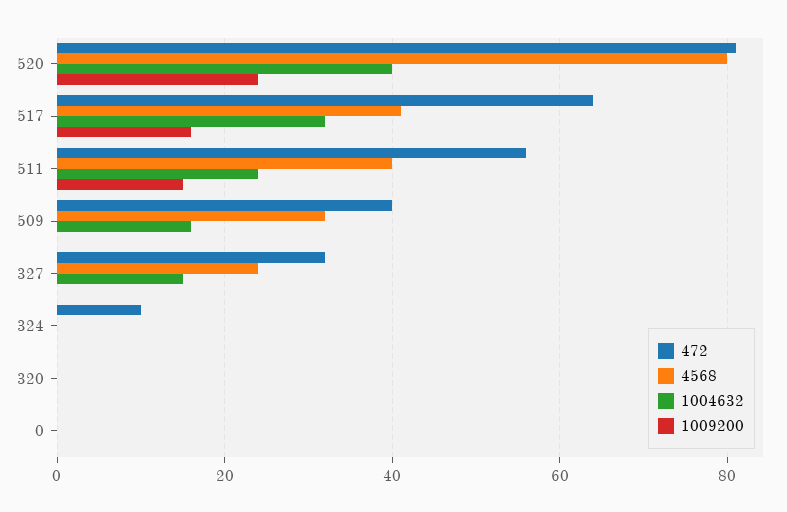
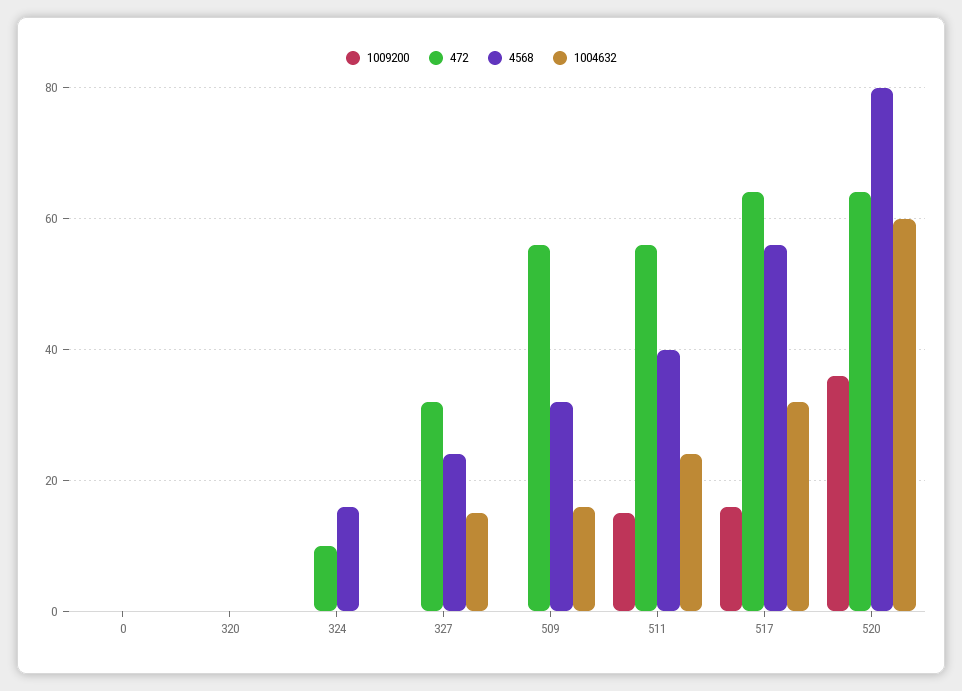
  {
    "472": {
-     "520": 80,
+     "520": 65,
      "517": 65,
      "511": 55,
-     "509": 40,
+     "509": 55,
      "327": 30,
      "324": 10,
      "320": 0,
      "0": 0
    },
    "4568": {
      "520": 80,
-     "517": 40,
+     "517": 55,
      "511": 40,
      "509": 30,
      "327": 25,
-     "324": 0,
+     "324": 15,
      "320": 0,
      "0": 0
    },
    "1004632": {
-     "520": 40,
+     "520": 60,
      "517": 30,
      "511": 25,
      "509": 15,
      "327": 15,
      "324": 0,
      "320": 0,
      "0": 0
    },
    "1009200": {
-     "520": 25,
+     "520": 35,
      "517": 15,
      "511": 15,
      "509": 0,
      "327": 0,
      "324": 0,
      "320": 0,
      "0": 0
    }
  }

